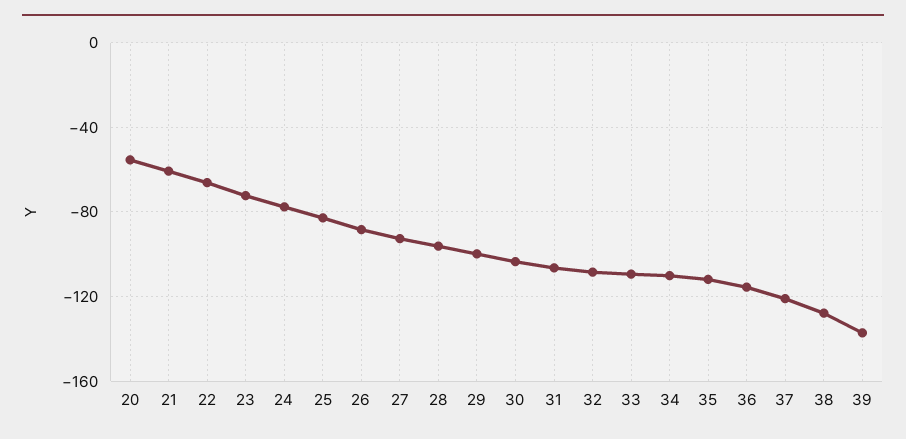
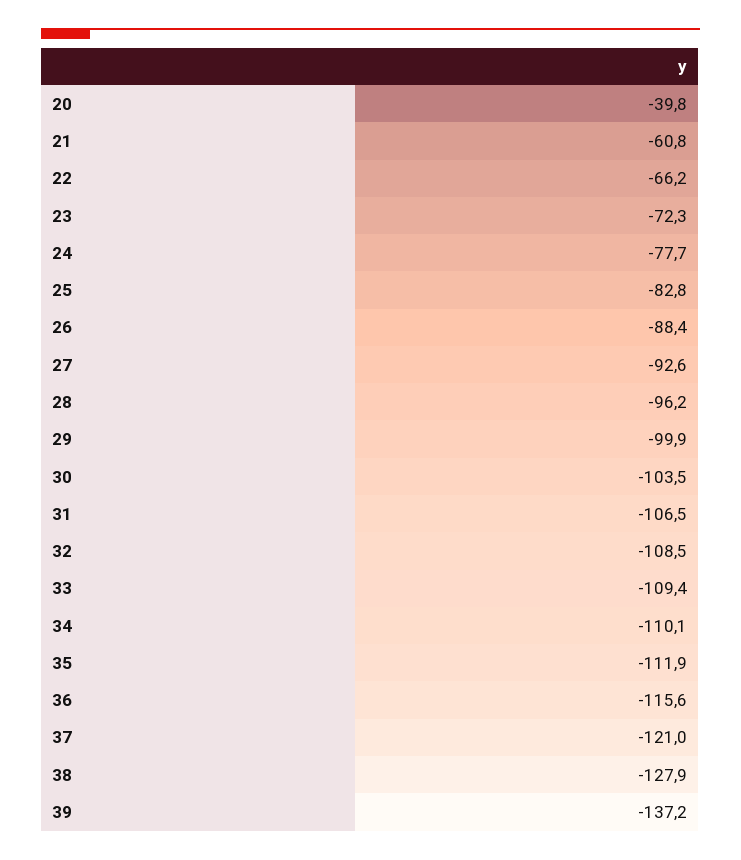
  {
-   "20": -55,
+   "20": -39.8,
    "21": -60.8,
    "22": -66.2,
    "23": -72.3,
    "24": -77.7,
    "25": -82.8,
    "26": -88.4,
    "27": -92.6,
    "28": -96.2,
    "29": -99.9,
    "30": -103.5,
    "31": -106.5,
    "32": -108.5,
    "33": -109.4,
    "34": -110.1,
    "35": -111.9,
    "36": -115.6,
    "37": -121,
    "38": -127.9,
    "39": -137.2
  }

